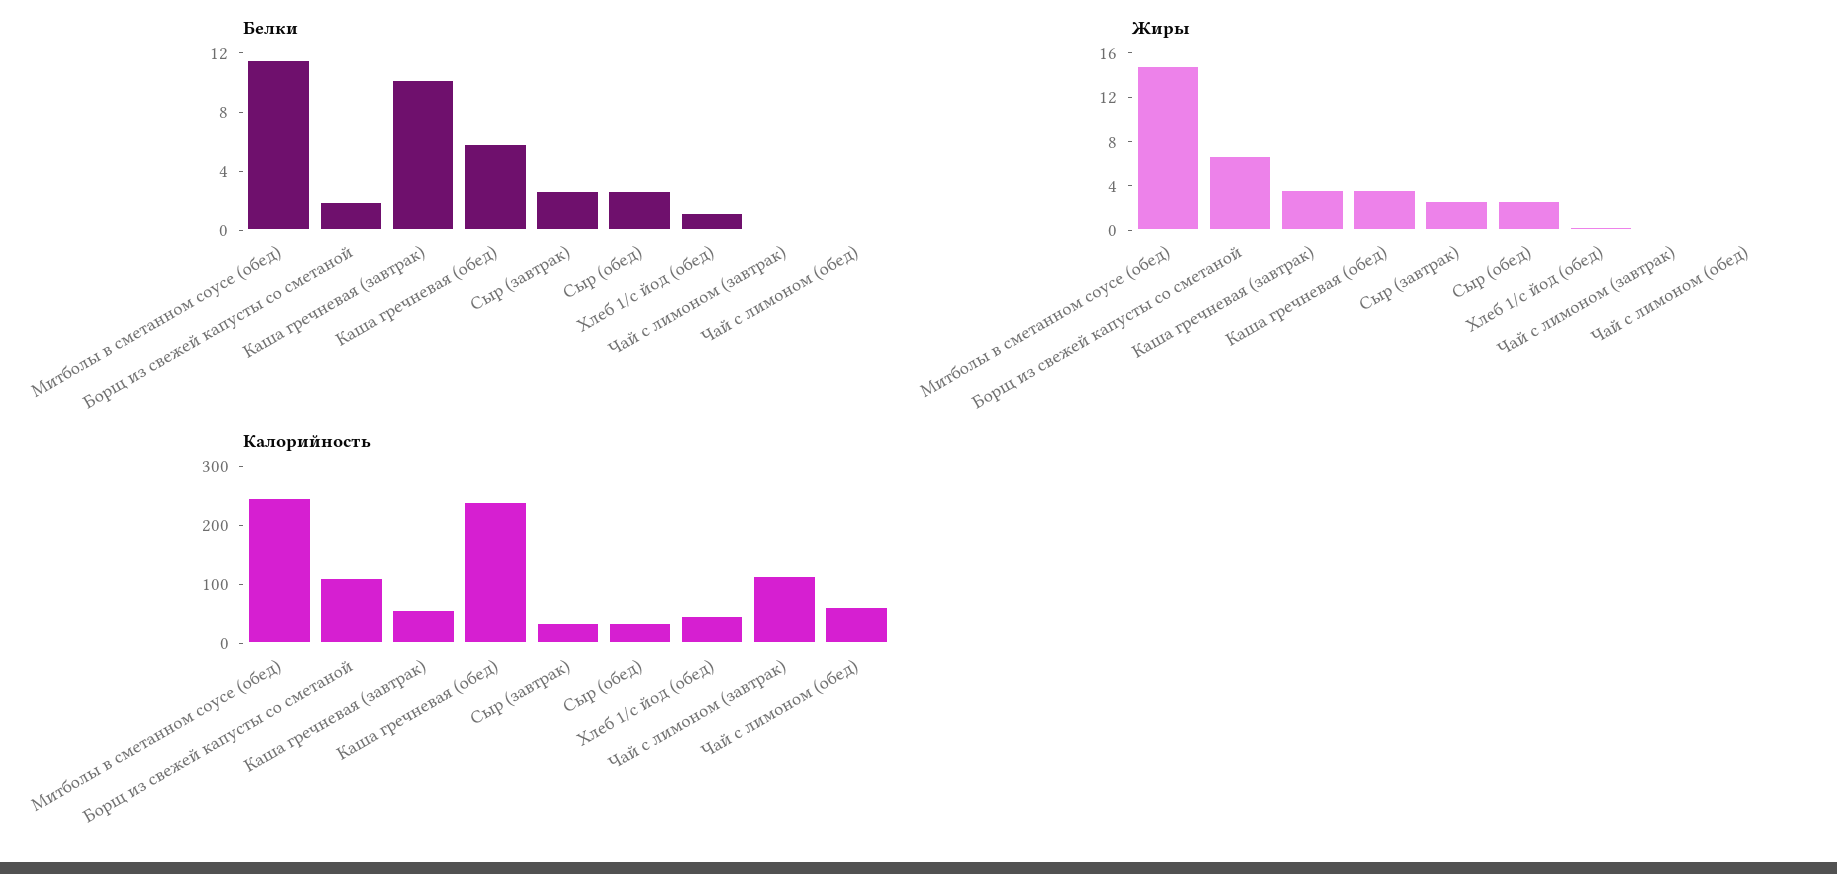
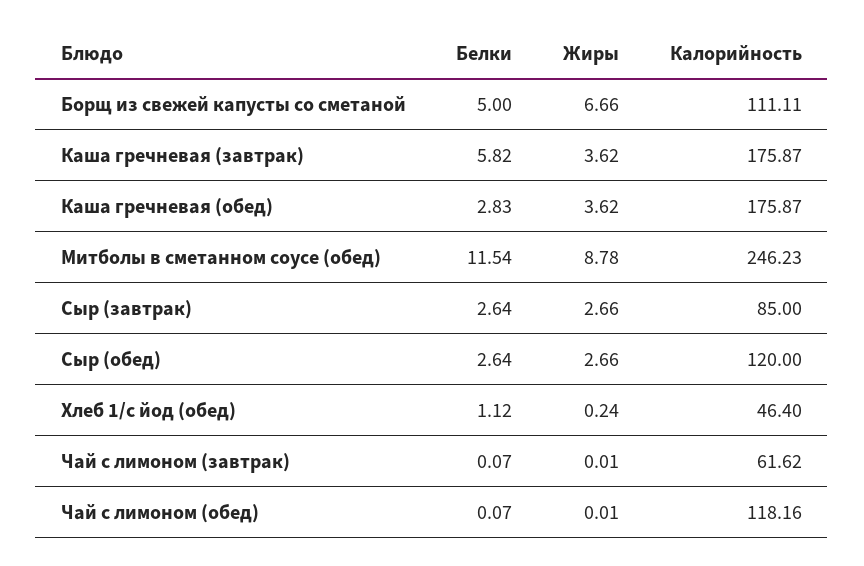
  {
    "Белки": {
      "Митболы в сметанном соусе (обед)": 11.54,
-     "Борщ из свежей капусты со сметаной": 2,
+     "Борщ из свежей капусты со сметаной": 5,
-     "Каша гречневая (завтрак)": 10,
+     "Каша гречневая (завтрак)": 5.82,
-     "Каша гречневая (обед)": 6,
+     "Каша гречневая (обед)": 2.83,
      "Сыр (завтрак)": 2.64,
      "Сыр (обед)": 2.64,
      "Хлеб 1/с йод (обед)": 1.12,
      "Чай с лимоном (завтрак)": 0.07,
      "Чай с лимоном (обед)": 0.07
    },
    "Жиры": {
-     "Митболы в сметанном соусе (обед)": 15,
+     "Митболы в сметанном соусе (обед)": 8.78,
      "Борщ из свежей капусты со сметаной": 6.66,
      "Каша гречневая (завтрак)": 3.62,
      "Каша гречневая (обед)": 3.62,
      "Сыр (завтрак)": 2.66,
      "Сыр (обед)": 2.66,
      "Хлеб 1/с йод (обед)": 0.24,
      "Чай с лимоном (завтрак)": 0.01,
      "Чай с лимоном (обед)": 0.01
    },
    "Калорийность": {
      "Митболы в сметанном соусе (обед)": 246.23,
      "Борщ из свежей капусты со сметаной": 111.11,
-     "Каша гречневая (завтрак)": 60,
+     "Каша гречневая (завтрак)": 175.87,
-     "Каша гречневая (обед)": 240,
+     "Каша гречневая (обед)": 175.87,
-     "Сыр (завтрак)": 40,
+     "Сыр (завтрак)": 85,
-     "Сыр (обед)": 40,
+     "Сыр (обед)": 120,
      "Хлеб 1/с йод (обед)": 46.4,
-     "Чай с лимоном (завтрак)": 120,
+     "Чай с лимоном (завтрак)": 61.62,
-     "Чай с лимоном (обед)": 60
+     "Чай с лимоном (обед)": 118.16
    }
  }

